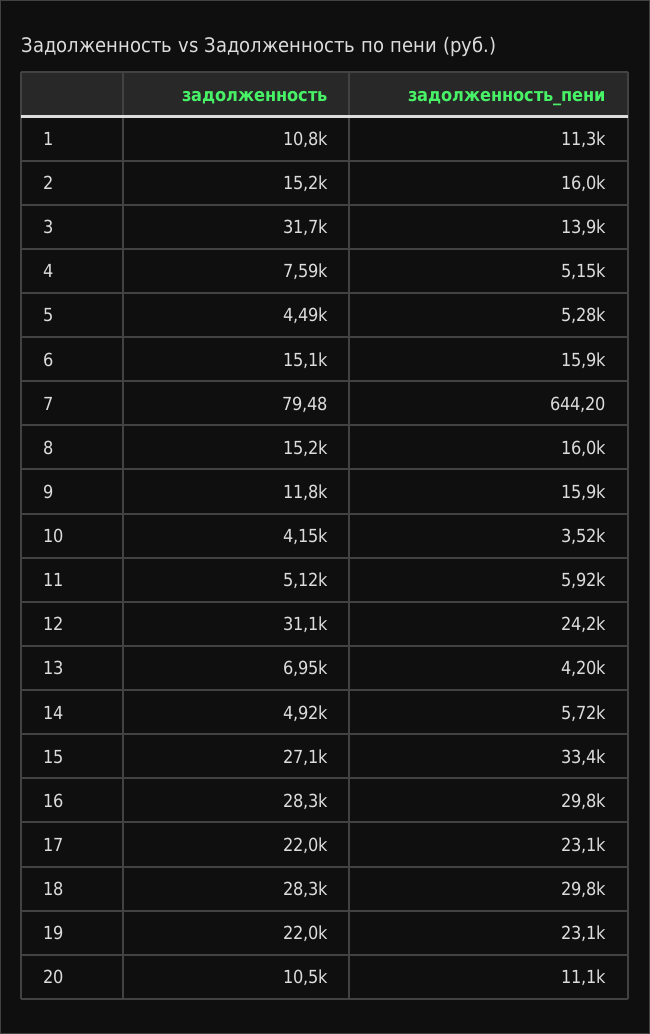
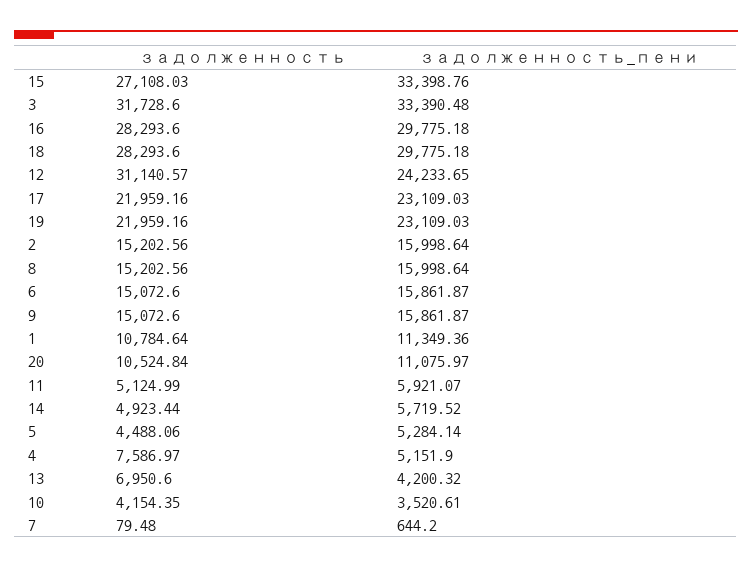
  {
    "задолженность": {
      "1": 10784.64,
      "2": 15202.56,
      "3": 31728.6,
      "4": 7586.97,
      "5": 4488.06,
      "6": 15072.6,
      "7": 79.48,
      "8": 15202.56,
-     "9": 11800,
+     "9": 15072.6,
      "10": 4154.35,
      "11": 5124.99,
      "12": 31140.57,
      "13": 6950.6,
      "14": 4923.44,
      "15": 27108.03,
      "16": 28293.6,
      "17": 21959.16,
      "18": 28293.6,
      "19": 21959.16,
      "20": 10524.84
    },
    "задолженность_пени": {
      "1": 11349.36,
      "2": 15998.64,
-     "3": 13900,
+     "3": 33390.48,
      "4": 5151.9,
      "5": 5284.14,
      "6": 15861.87,
      "7": 644.2,
      "8": 15998.64,
      "9": 15861.87,
      "10": 3520.61,
      "11": 5921.07,
      "12": 24233.65,
      "13": 4200.32,
      "14": 5719.52,
      "15": 33398.76,
      "16": 29775.18,
      "17": 23109.03,
      "18": 29775.18,
      "19": 23109.03,
      "20": 11075.97
    }
  }

